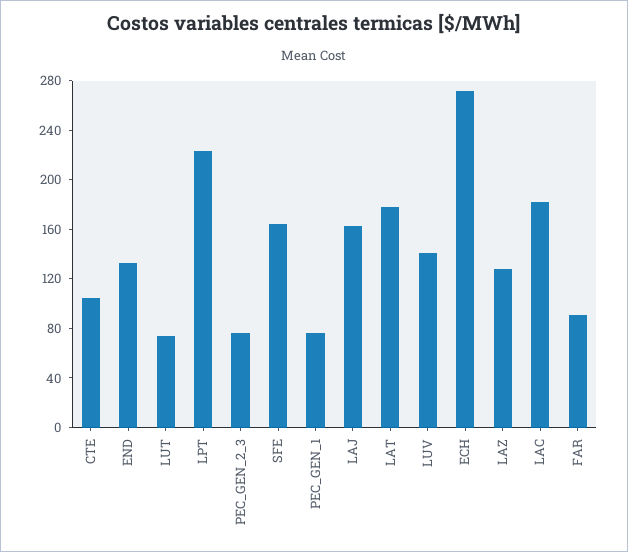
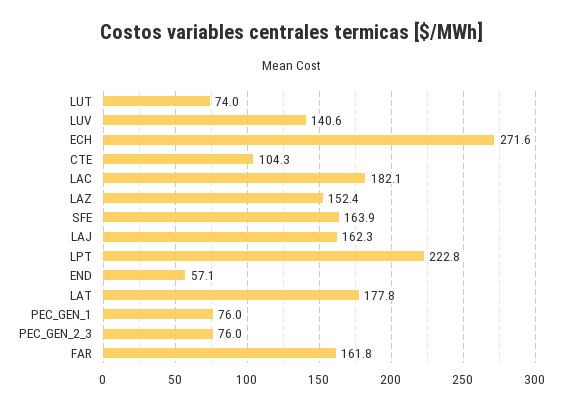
  {
    "CTE": 104.3,
-   "END": 130,
+   "END": 57.1,
    "LUT": 74,
    "LPT": 222.8,
    "PEC_GEN_2_3": 76,
    "SFE": 163.9,
    "PEC_GEN_1": 76,
    "LAJ": 162.3,
    "LAT": 177.8,
    "LUV": 140.6,
    "ECH": 271.6,
-   "LAZ": 130,
+   "LAZ": 152.4,
    "LAC": 182.1,
-   "FAR": 90
+   "FAR": 161.8
  }

